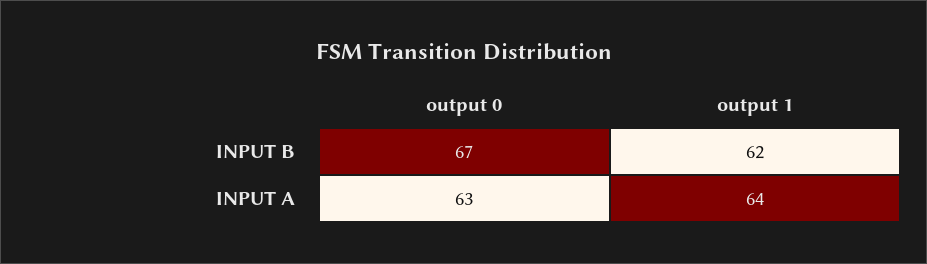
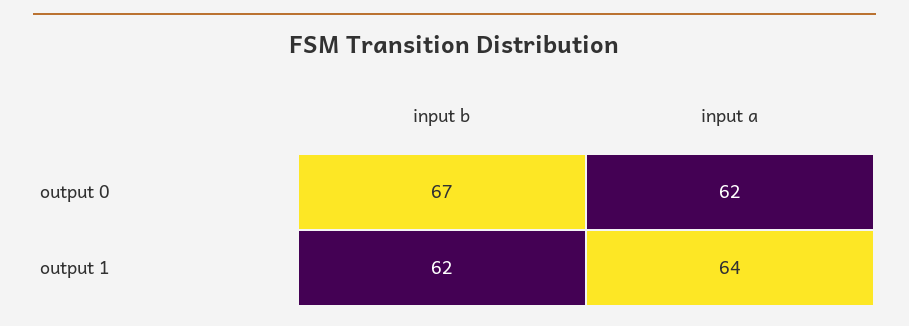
  {
    "output 0": {
      "INPUT B": 67,
-     "INPUT A": 63
+     "INPUT A": 62
    },
    "output 1": {
      "INPUT B": 62,
      "INPUT A": 64
    }
  }

